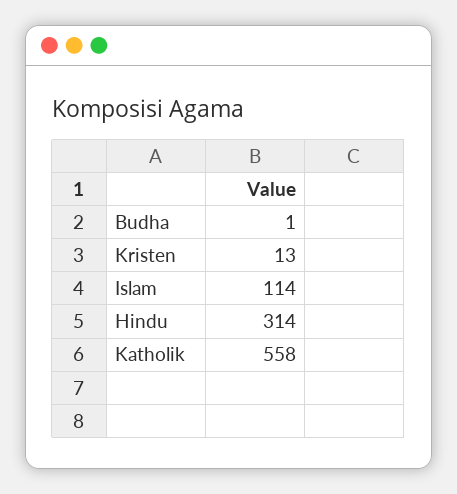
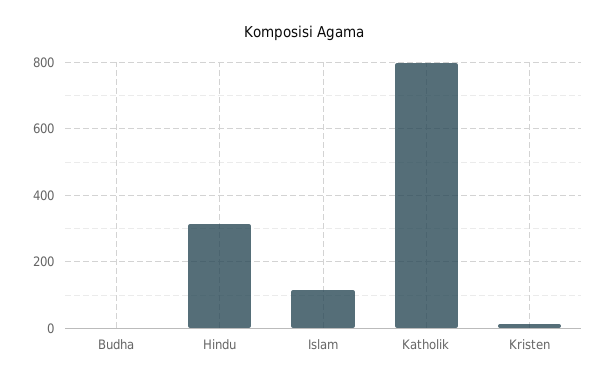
  {
    "Budha": 1,
    "Kristen": 13,
    "Islam": 114,
    "Hindu": 314,
-   "Katholik": 558
+   "Katholik": 800
  }

